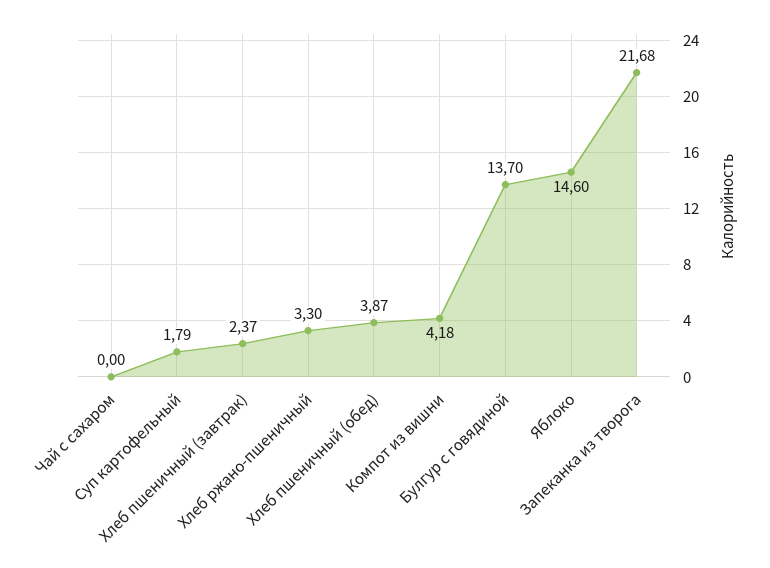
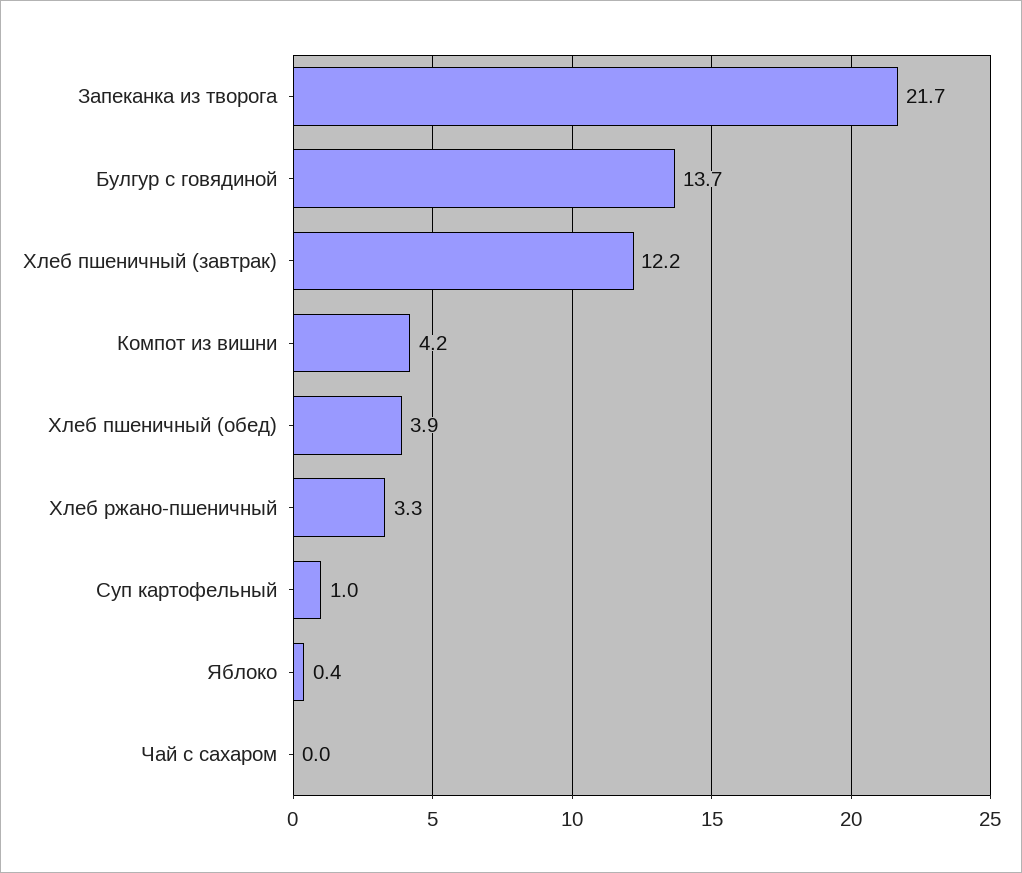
  {
    "Чай с сахаром": 0,
-   "Суп картофельный": 1.79,
+   "Суп картофельный": 1,
-   "Хлеб пшеничный (завтрак)": 2.37,
+   "Хлеб пшеничный (завтрак)": 12.2,
    "Хлеб ржано-пшеничный": 3.3,
    "Хлеб пшеничный (обед)": 3.87,
    "Компот из вишни": 4.18,
    "Булгур с говядиной": 13.7,
-   "Яблоко": 14.6,
+   "Яблоко": 0.4,
    "Запеканка из творога": 21.68
  }

